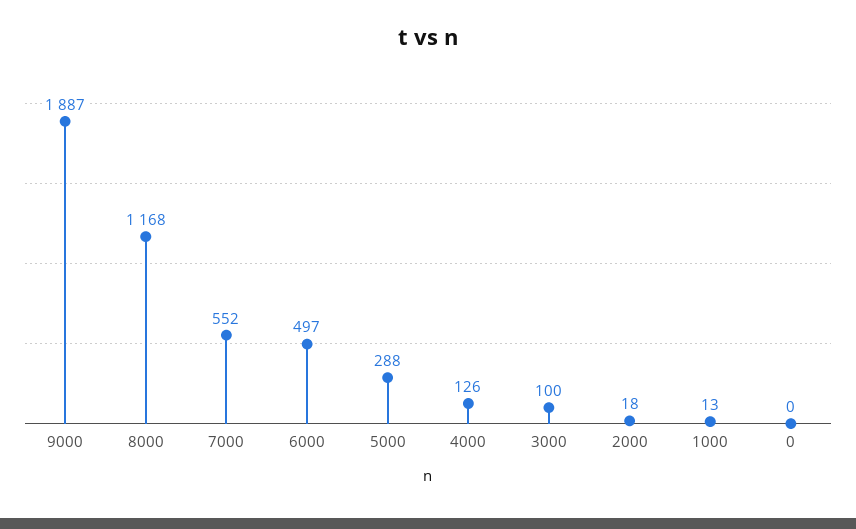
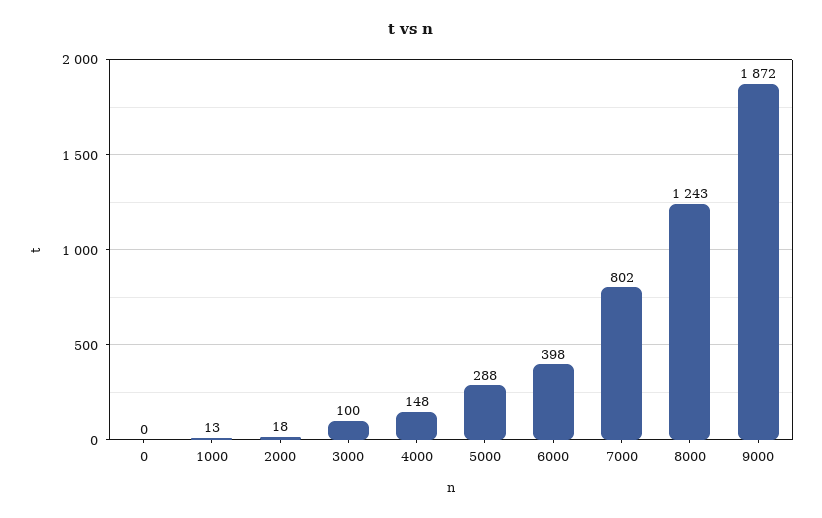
  {
-   "9000": 1887,
+   "9000": 1872,
-   "8000": 1168,
+   "8000": 1243,
-   "7000": 552,
+   "7000": 802,
-   "6000": 497,
+   "6000": 398,
    "5000": 288,
-   "4000": 126,
+   "4000": 148,
    "3000": 100,
    "2000": 18,
    "1000": 13,
    "0": 0
  }

